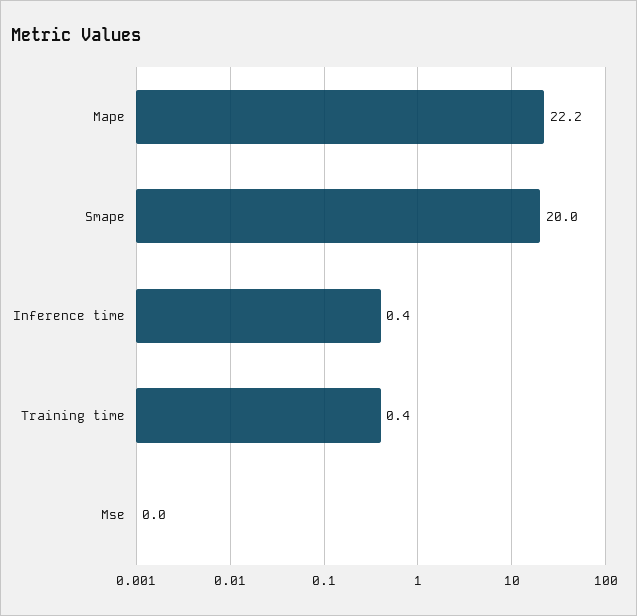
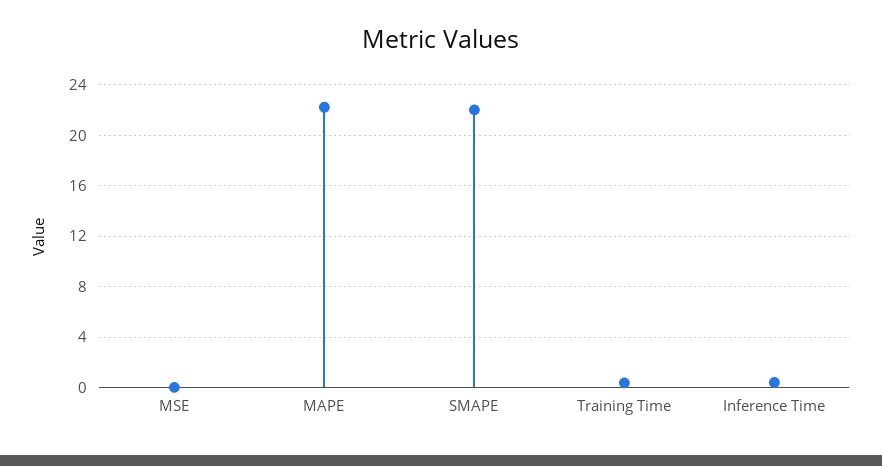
  {
    "Mape": 22.2,
-   "Smape": 20,
+   "Smape": 22,
    "Inference time": 0.4,
    "Training time": 0.4,
    "Mse": 0
  }

